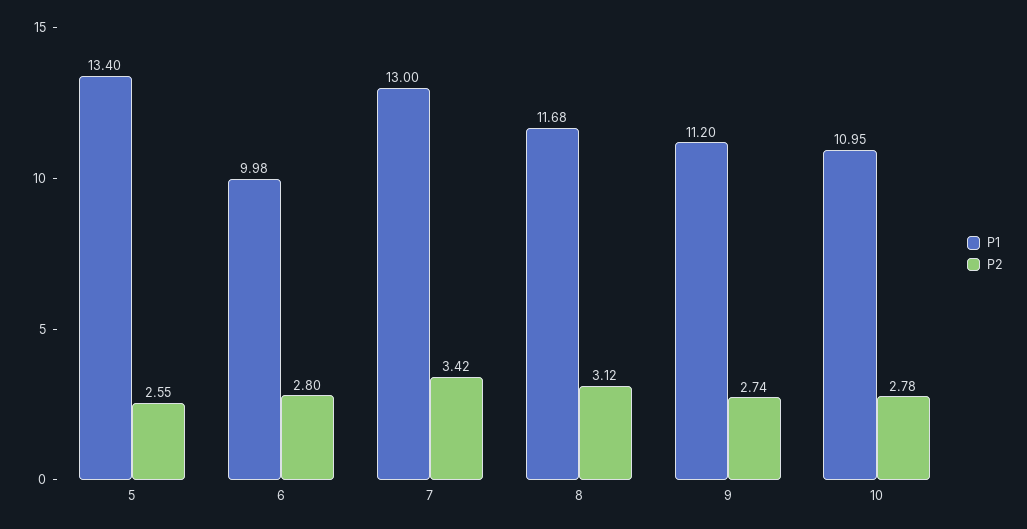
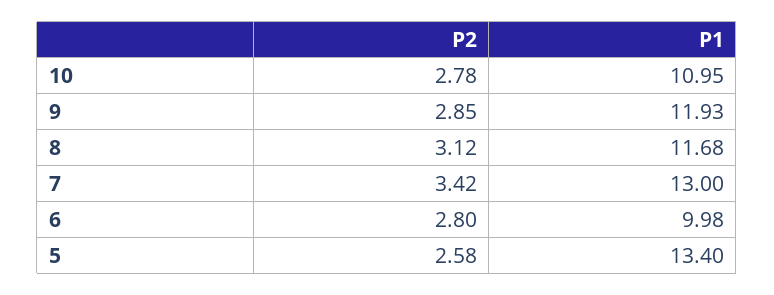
  {
    "P1": {
      "5": 13.4,
      "6": 9.98,
      "7": 13,
      "8": 11.68,
-     "9": 11.2,
+     "9": 11.93,
      "10": 10.95
    },
    "P2": {
-     "5": 2.55,
+     "5": 2.58,
      "6": 2.8,
      "7": 3.42,
      "8": 3.12,
-     "9": 2.74,
+     "9": 2.85,
      "10": 2.78
    }
  }

